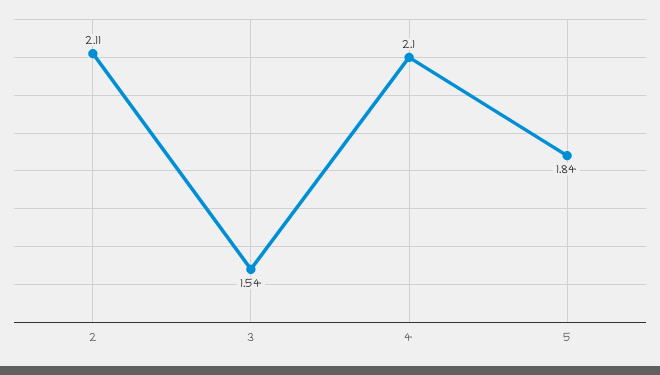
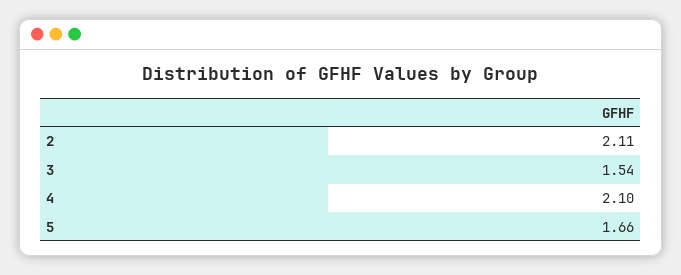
  {
    "2": 2.11,
    "3": 1.54,
    "4": 2.1,
-   "5": 1.84
+   "5": 1.66
  }

